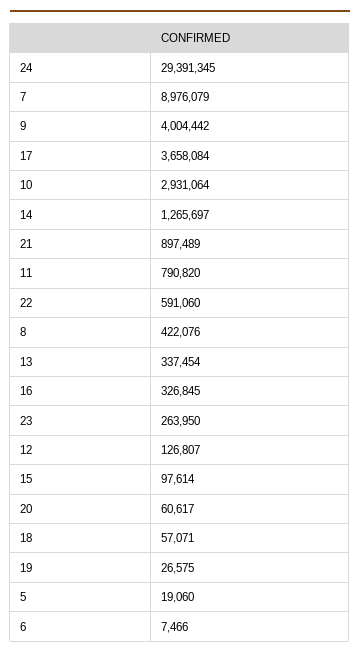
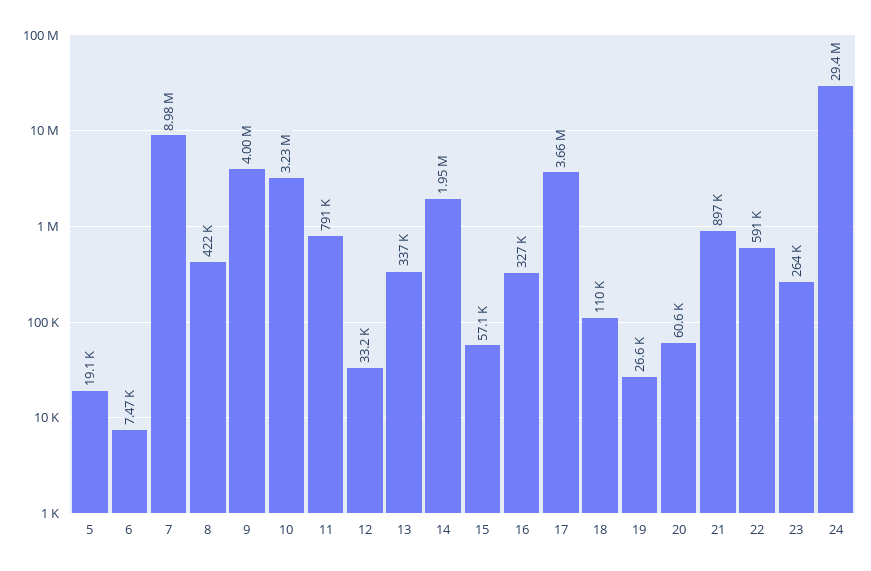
  {
    "24": 29391345,
    "7": 8976079,
    "9": 4004442,
    "17": 3658084,
-   "10": 2931064,
+   "10": 3230000,
-   "14": 1265697,
+   "14": 1950000,
    "21": 897489,
    "11": 790820,
    "22": 591060,
    "8": 422076,
    "13": 337454,
    "16": 326845,
    "23": 263950,
-   "12": 126807,
+   "12": 33200,
-   "15": 97614,
+   "15": 57100,
    "20": 60617,
-   "18": 57071,
+   "18": 110000,
    "19": 26575,
    "5": 19060,
    "6": 7466
  }

